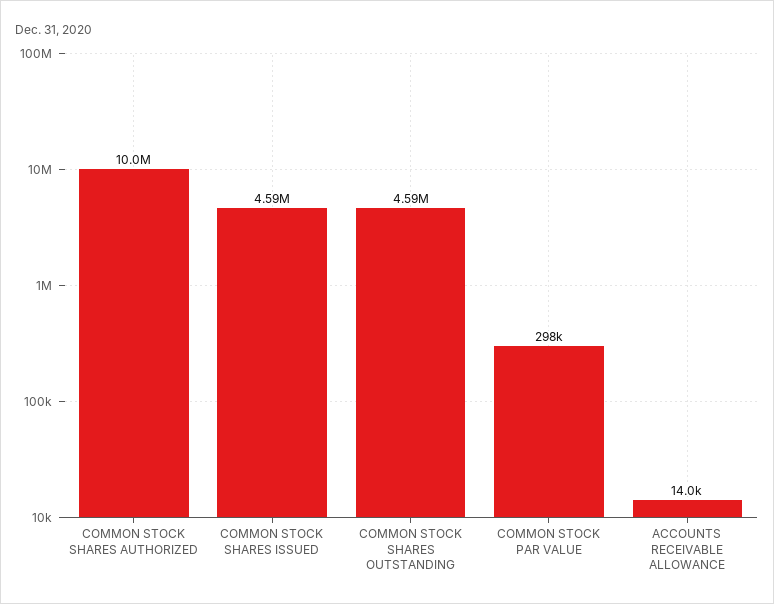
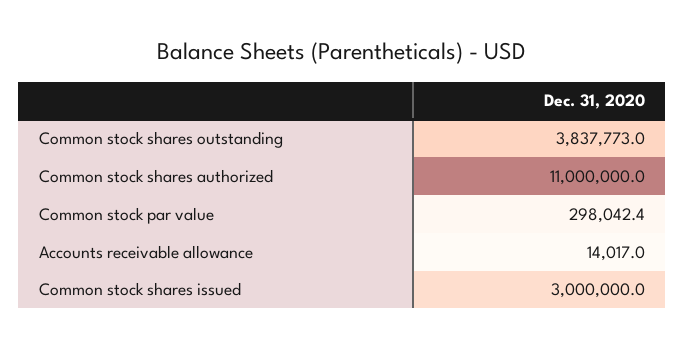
  {
-   "COMMON STOCK SHARES AUTHORIZED": 10000000,
+   "COMMON STOCK SHARES AUTHORIZED": 11000000,
-   "COMMON STOCK SHARES ISSUED": 4590000,
+   "COMMON STOCK SHARES ISSUED": 3000000,
-   "COMMON STOCK SHARES OUTSTANDING": 4590000,
+   "COMMON STOCK SHARES OUTSTANDING": 3837773,
    "COMMON STOCK PAR VALUE": 298042.4,
    "ACCOUNTS RECEIVABLE ALLOWANCE": 14017
  }

